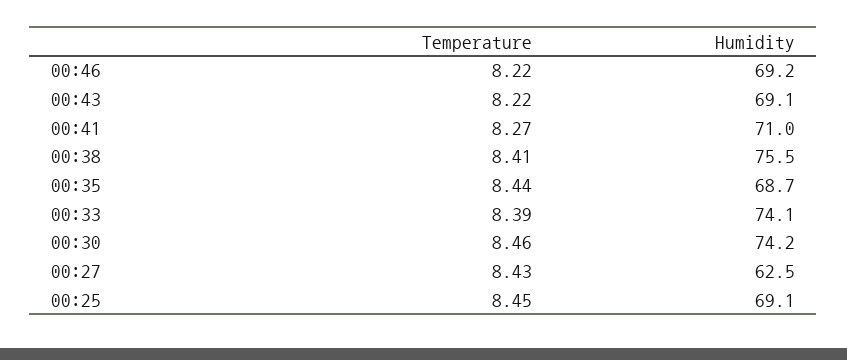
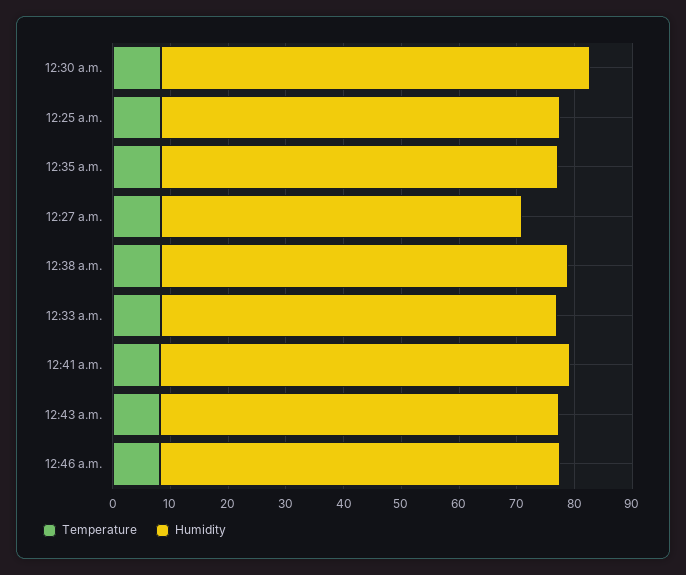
  {
    "Temperature": {
      "00:46": 8.22,
      "00:43": 8.22,
      "00:41": 8.27,
      "00:38": 8.41,
      "00:35": 8.44,
      "00:33": 8.39,
      "00:30": 8.46,
      "00:27": 8.43,
      "00:25": 8.45
    },
    "Humidity": {
      "00:46": 69.2,
      "00:43": 69.1,
      "00:41": 71,
-     "00:38": 75.5,
+     "00:38": 70,
      "00:35": 68.7,
-     "00:33": 74.1,
+     "00:33": 68,
      "00:30": 74.2,
      "00:27": 62.5,
      "00:25": 69.1
    }
  }

